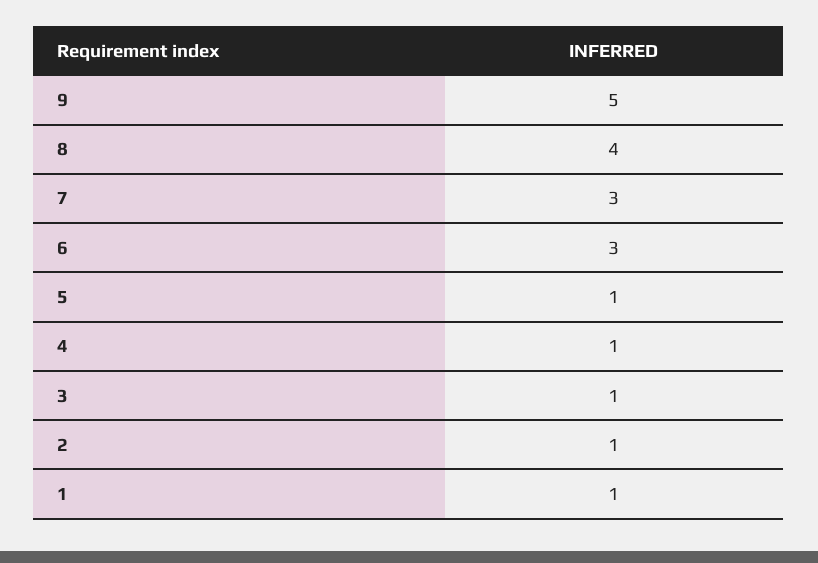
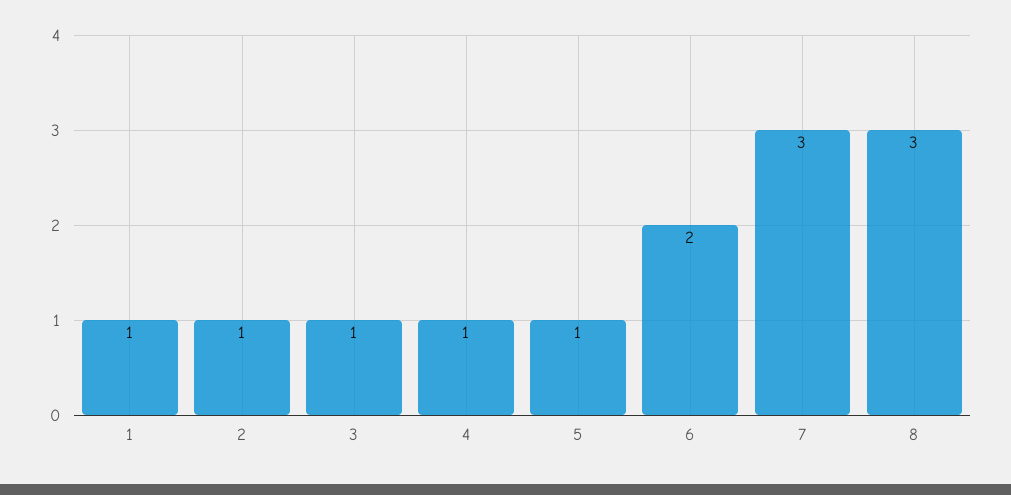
  {
-   "9": 5,
-   "8": 4,
+   "8": 3,
    "7": 3,
-   "6": 3,
+   "6": 2,
    "5": 1,
    "4": 1,
    "3": 1,
    "2": 1,
    "1": 1
  }

